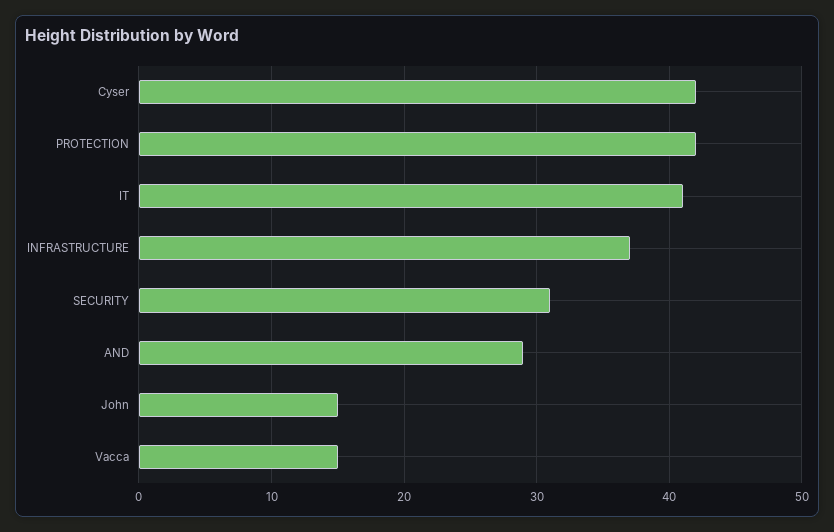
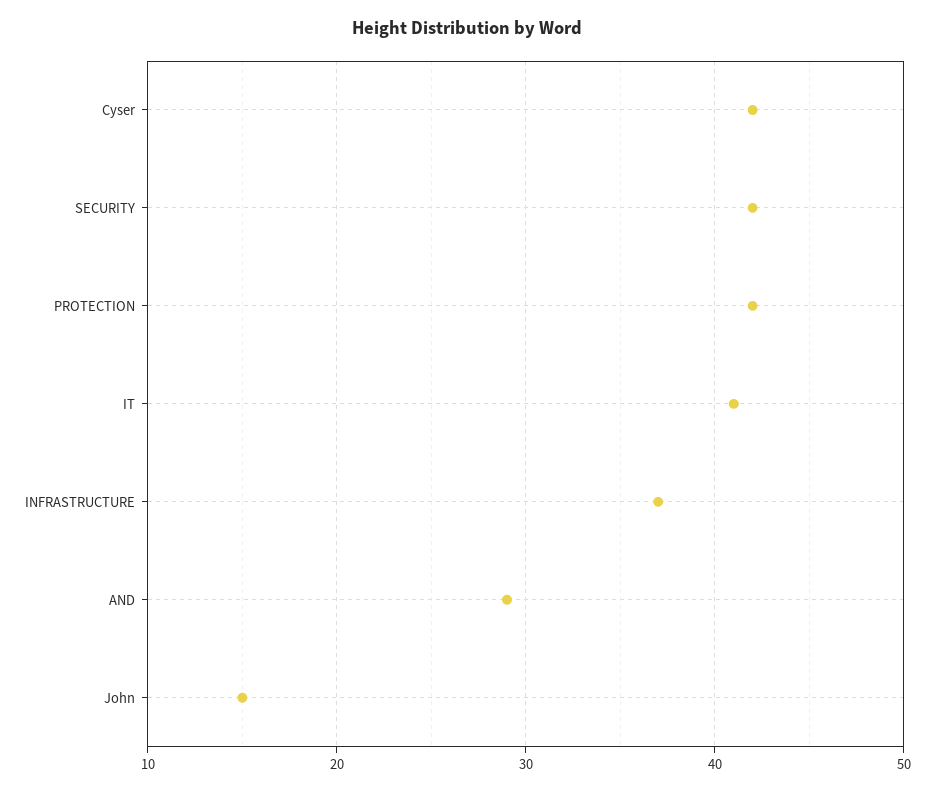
  {
    "Cyser": 42,
    "PROTECTION": 42,
    "IT": 41,
    "INFRASTRUCTURE": 37,
-   "SECURITY": 31,
+   "SECURITY": 42,
    "AND": 29,
-   "John": 15,
+   "John": 15
-   "Vacca": 15
  }

